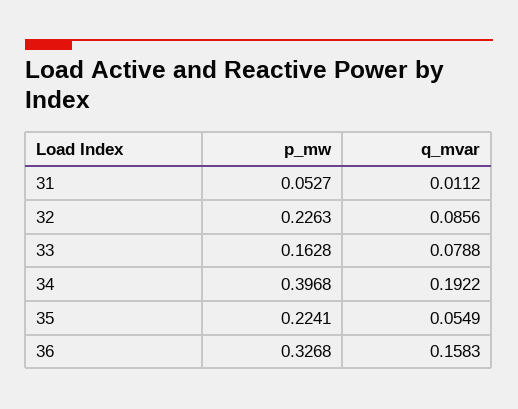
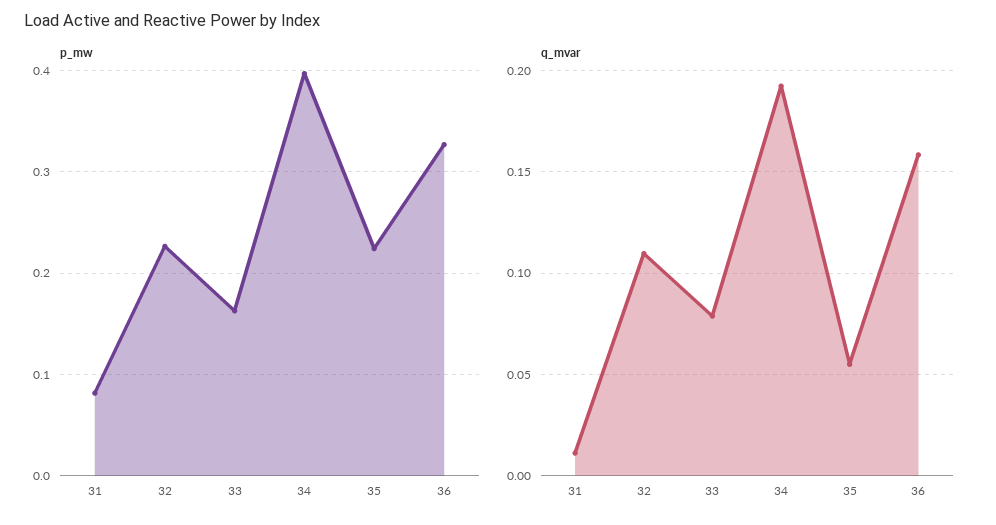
  {
    "p_mw": {
-     "31": 0.0527,
+     "31": 0.08,
      "32": 0.2263,
      "33": 0.1628,
      "34": 0.3968,
      "35": 0.2241,
      "36": 0.3268
    },
    "q_mvar": {
      "31": 0.0112,
-     "32": 0.0856,
+     "32": 0.11,
      "33": 0.0788,
      "34": 0.1922,
      "35": 0.0549,
      "36": 0.1583
    }
  }

